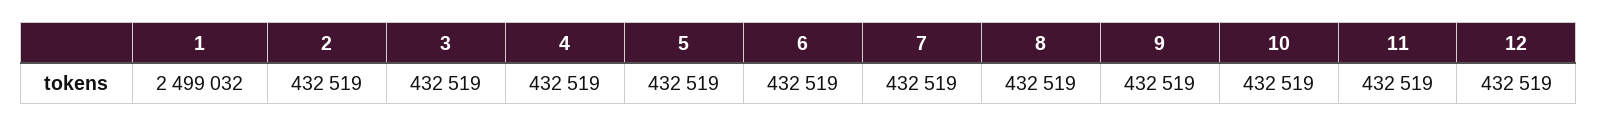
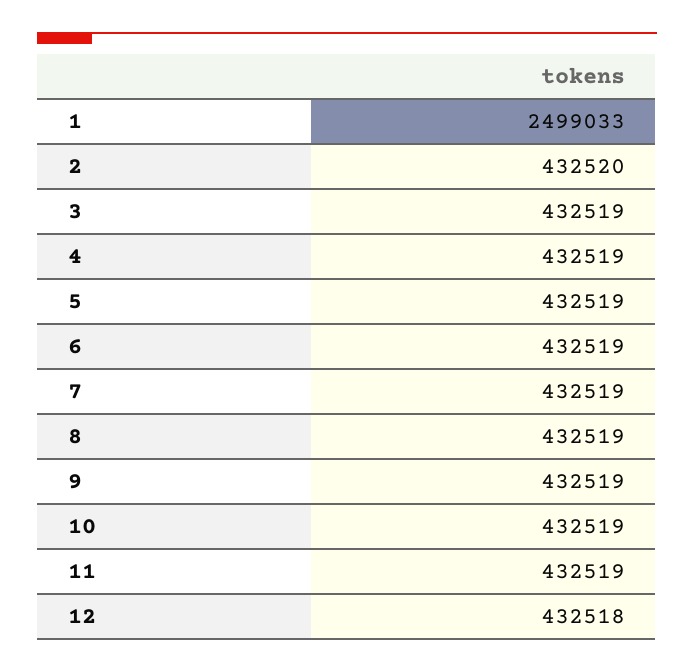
  {
-   "1": 2499032,
+   "1": 2499033,
-   "2": 432519,
+   "2": 432520,
    "3": 432519,
    "4": 432519,
    "5": 432519,
    "6": 432519,
    "7": 432519,
    "8": 432519,
    "9": 432519,
    "10": 432519,
    "11": 432519,
-   "12": 432519
+   "12": 432518
  }

